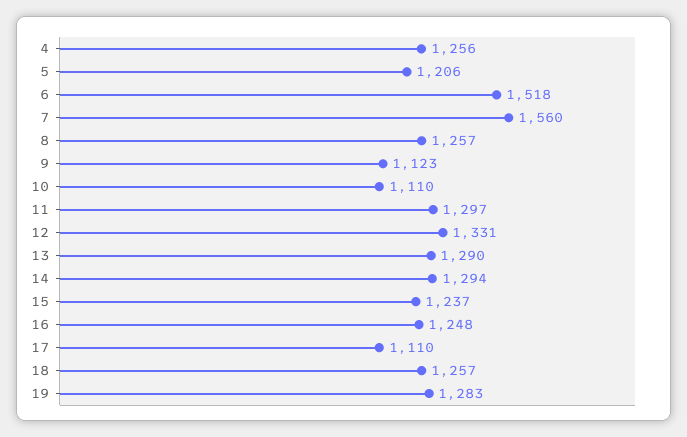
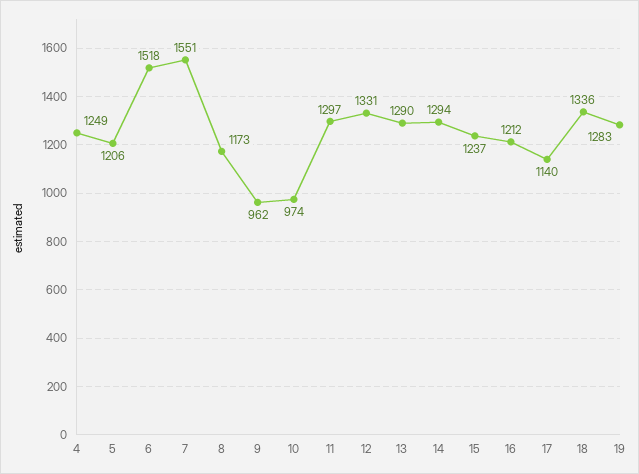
  {
-   "4": 1256,
+   "4": 1249,
    "5": 1206,
    "6": 1518,
-   "7": 1560,
+   "7": 1551,
-   "8": 1257,
+   "8": 1173,
-   "9": 1123,
+   "9": 962,
-   "10": 1110,
+   "10": 974,
    "11": 1297,
    "12": 1331,
    "13": 1290,
    "14": 1294,
    "15": 1237,
-   "16": 1248,
+   "16": 1212,
-   "17": 1110,
+   "17": 1140,
-   "18": 1257,
+   "18": 1336,
    "19": 1283
  }

